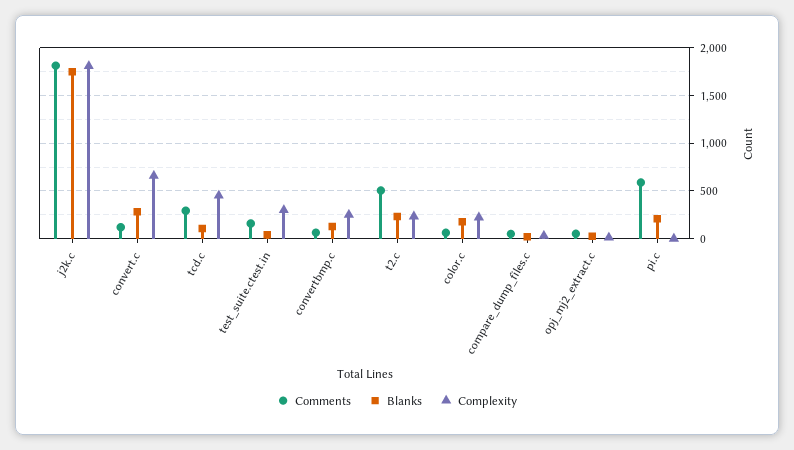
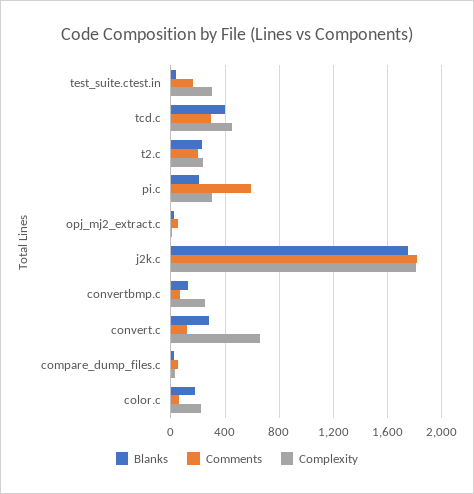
  {
    "Comments": {
      "j2k.c": 1800,
      "convert.c": 100,
      "tcd.c": 300,
      "test_suite.ctest.in": 150,
      "convertbmp.c": 50,
-     "t2.c": 500,
+     "t2.c": 200,
      "color.c": 50,
      "compare_dump_files.c": 50,
      "opj_mj2_extract.c": 50,
      "pi.c": 600
    },
    "Blanks": {
      "j2k.c": 1750,
      "convert.c": 300,
-     "tcd.c": 100,
+     "tcd.c": 400,
      "test_suite.ctest.in": 50,
      "convertbmp.c": 150,
      "t2.c": 250,
      "color.c": 200,
      "compare_dump_files.c": 0,
      "opj_mj2_extract.c": 0,
      "pi.c": 200
    },
    "Complexity": {
      "j2k.c": 1800,
      "convert.c": 650,
      "tcd.c": 450,
      "test_suite.ctest.in": 300,
      "convertbmp.c": 250,
      "t2.c": 250,
      "color.c": 200,
      "compare_dump_files.c": 50,
      "opj_mj2_extract.c": 0,
-     "pi.c": 0
+     "pi.c": 300
    }
  }

